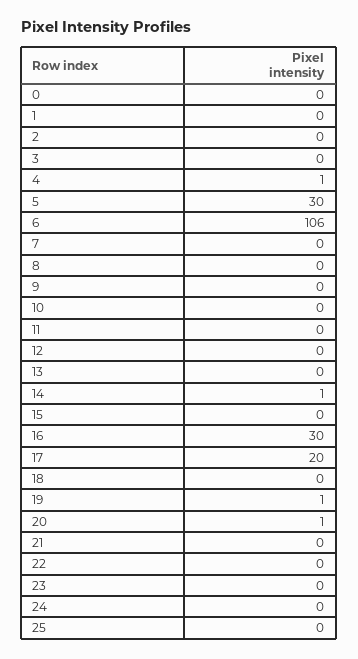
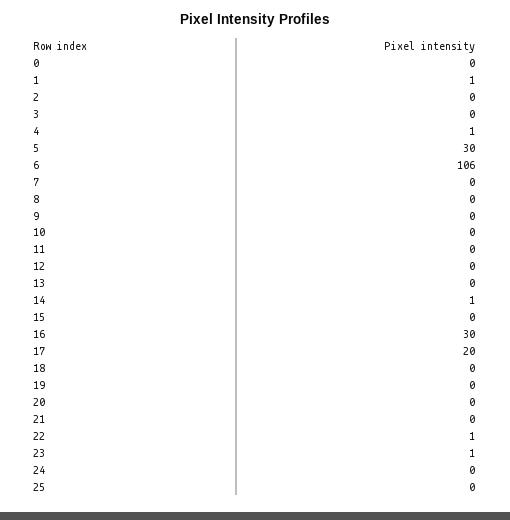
  {
    "0": 0,
-   "1": 0,
+   "1": 1,
    "2": 0,
    "3": 0,
    "4": 1,
    "5": 30,
    "6": 106,
    "7": 0,
    "8": 0,
    "9": 0,
    "10": 0,
    "11": 0,
    "12": 0,
    "13": 0,
    "14": 1,
    "15": 0,
    "16": 30,
    "17": 20,
    "18": 0,
-   "19": 1,
+   "19": 0,
-   "20": 1,
+   "20": 0,
    "21": 0,
-   "22": 0,
+   "22": 1,
-   "23": 0,
+   "23": 1,
    "24": 0,
    "25": 0
  }

